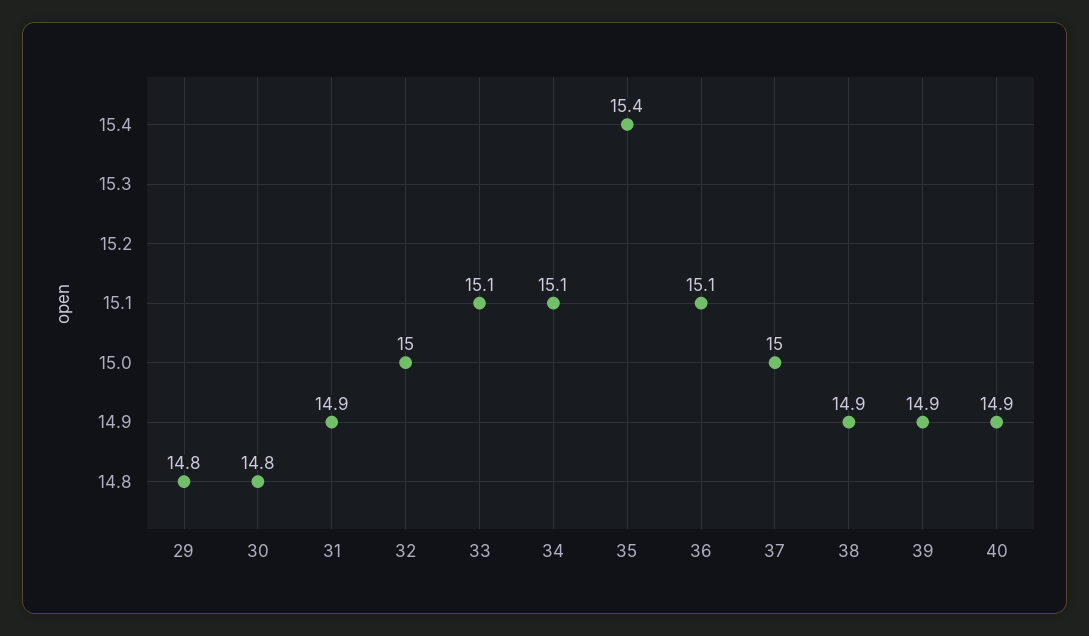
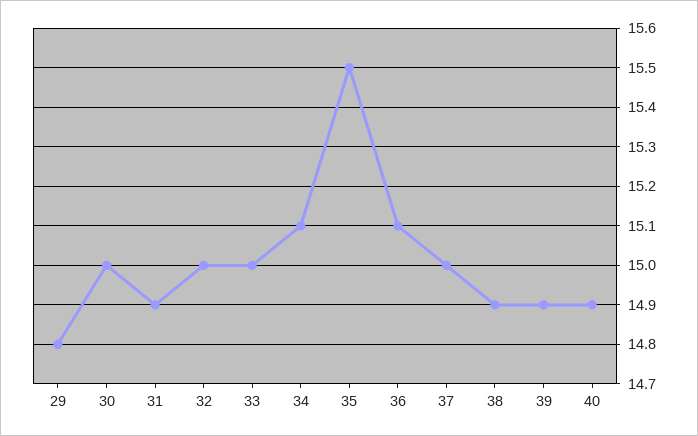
  {
    "29": 14.8,
-   "30": 14.8,
+   "30": 15,
    "31": 14.9,
    "32": 15,
-   "33": 15.1,
+   "33": 15,
    "34": 15.1,
-   "35": 15.4,
+   "35": 15.5,
    "36": 15.1,
    "37": 15,
    "38": 14.9,
    "39": 14.9,
    "40": 14.9
  }

